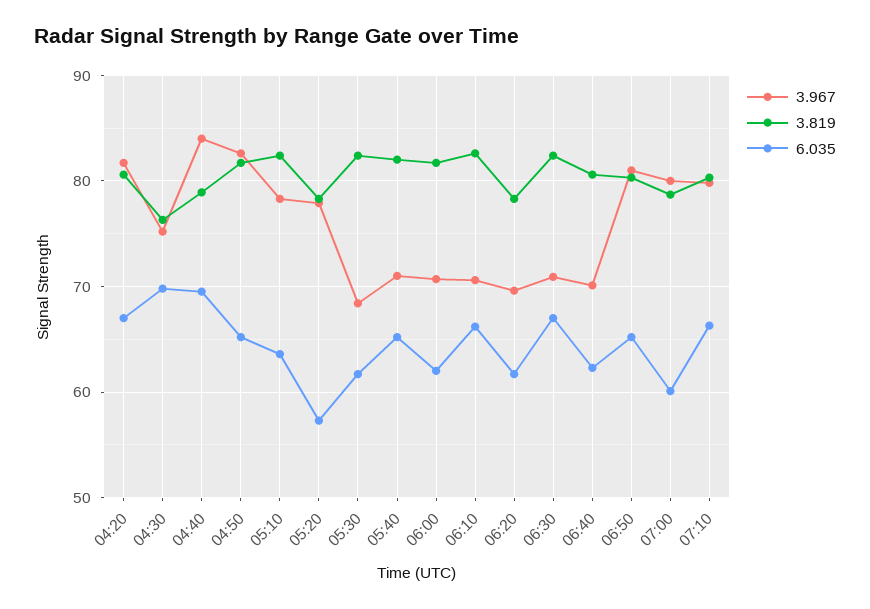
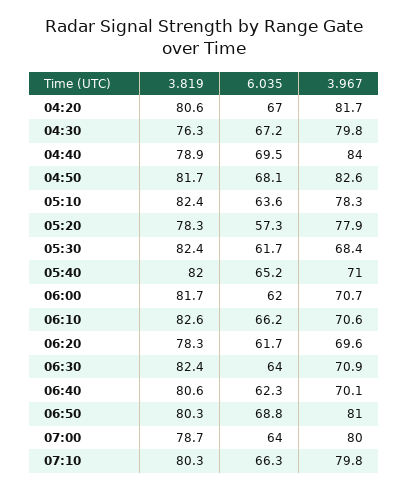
  {
    "3.967": {
      "04:20": 81.7,
-     "04:30": 75,
+     "04:30": 79.8,
      "04:40": 84,
      "04:50": 82.6,
      "05:10": 78.3,
      "05:20": 77.9,
      "05:30": 68.4,
      "05:40": 71,
      "06:00": 70.7,
      "06:10": 70.6,
      "06:20": 69.6,
      "06:30": 70.9,
      "06:40": 70.1,
      "06:50": 81,
      "07:00": 80,
      "07:10": 79.8
    },
    "3.819": {
      "04:20": 80.6,
      "04:30": 76.3,
      "04:40": 78.9,
      "04:50": 81.7,
      "05:10": 82.4,
      "05:20": 78.3,
      "05:30": 82.4,
      "05:40": 82,
      "06:00": 81.7,
      "06:10": 82.6,
      "06:20": 78.3,
      "06:30": 82.4,
      "06:40": 80.6,
      "06:50": 80.3,
      "07:00": 78.7,
      "07:10": 80.3
    },
    "6.035": {
      "04:20": 67,
-     "04:30": 70,
+     "04:30": 67.2,
      "04:40": 69.5,
-     "04:50": 65,
+     "04:50": 68.1,
      "05:10": 63.6,
      "05:20": 57.3,
      "05:30": 61.7,
      "05:40": 65.2,
      "06:00": 62,
      "06:10": 66.2,
      "06:20": 61.7,
-     "06:30": 67,
+     "06:30": 64,
      "06:40": 62.3,
-     "06:50": 65,
+     "06:50": 68.8,
-     "07:00": 60,
+     "07:00": 64,
      "07:10": 66.3
    }
  }

